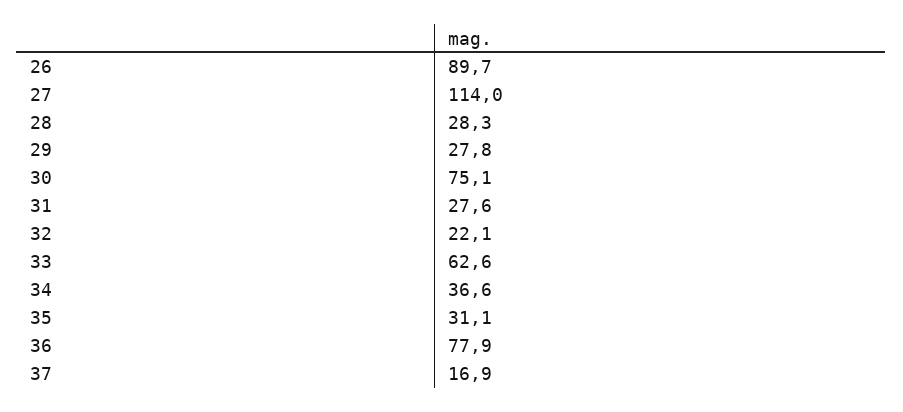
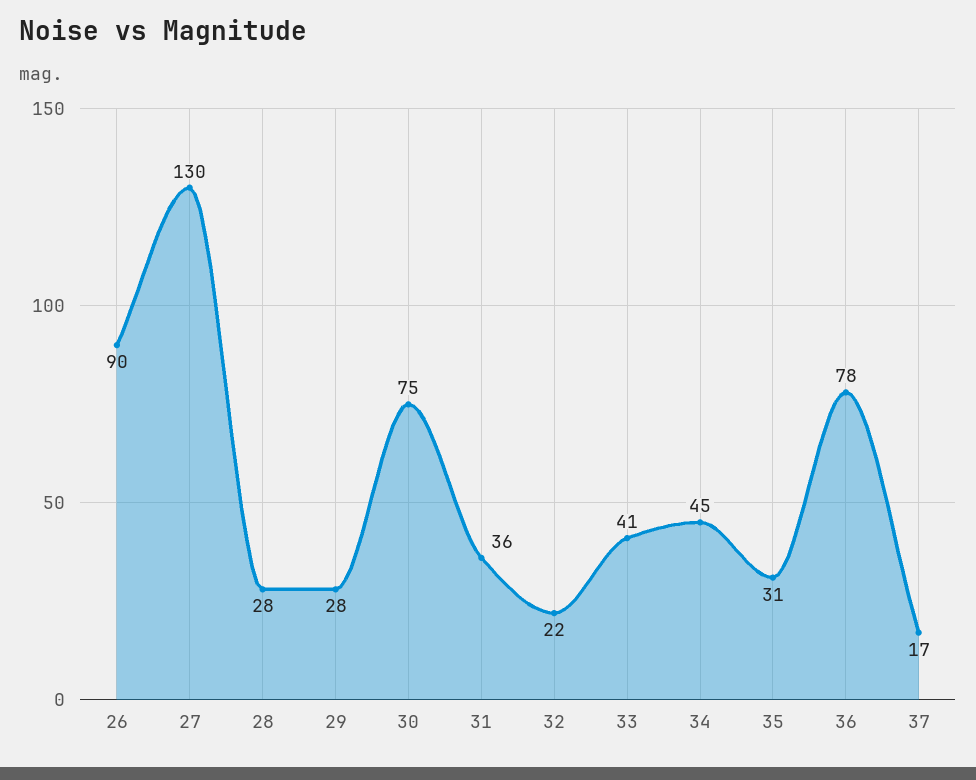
  {
    "26": 89.7,
-   "27": 114,
+   "27": 130,
    "28": 28.3,
    "29": 27.8,
    "30": 75.1,
-   "31": 27.6,
+   "31": 36,
    "32": 22.1,
-   "33": 62.6,
+   "33": 41,
-   "34": 36.6,
+   "34": 45,
    "35": 31.1,
    "36": 77.9,
    "37": 16.9
  }

